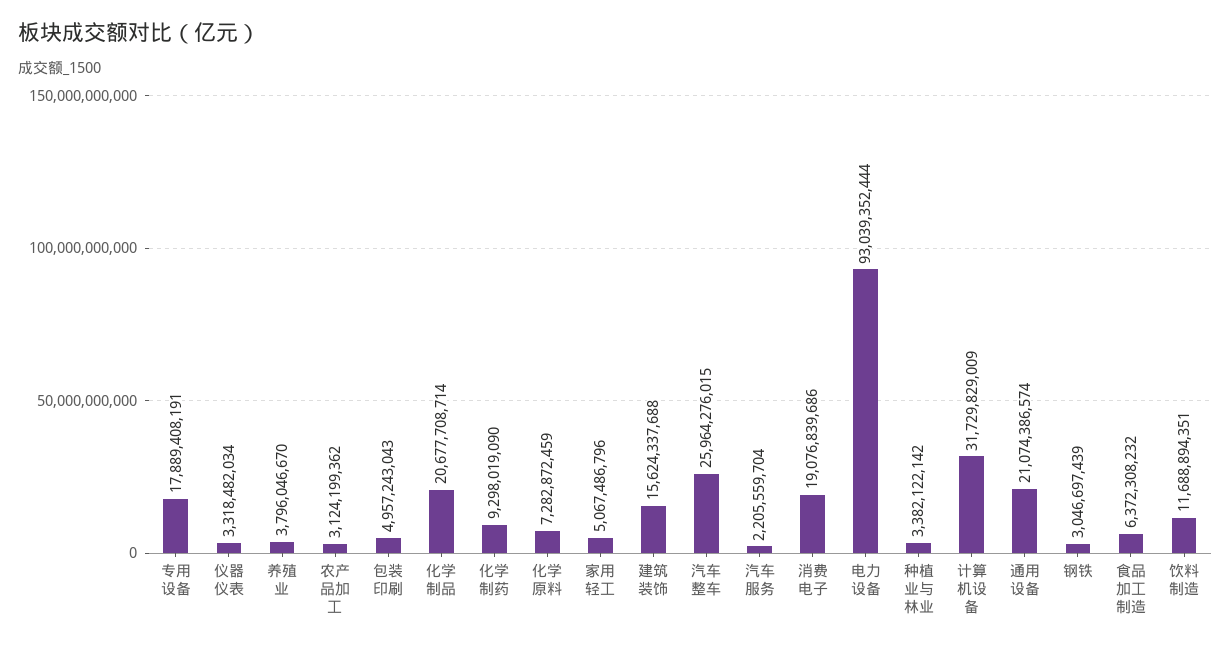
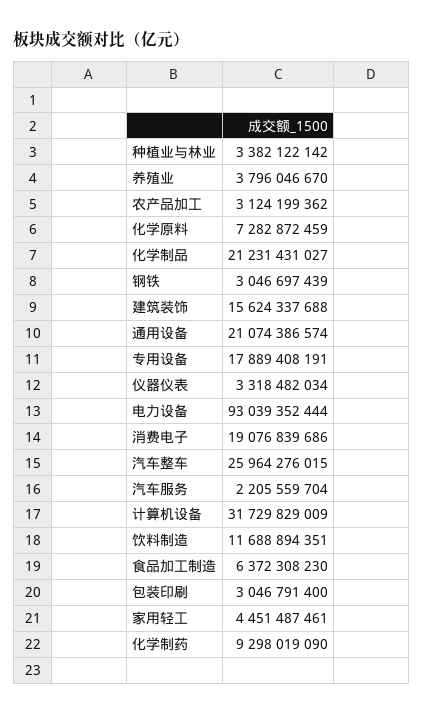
  {
    "专用设备": 17889408191,
    "仪器仪表": 3318482034,
    "养殖业": 3796046670,
    "农产品加工": 3124199362,
-   "包装印刷": 4957243043,
+   "包装印刷": 3046791400,
-   "化学制品": 20677708714,
+   "化学制品": 21231431027,
    "化学制药": 9298019090,
    "化学原料": 7282872459,
-   "家用轻工": 5067486796,
+   "家用轻工": 4451487461,
    "建筑装饰": 15624337688,
    "汽车整车": 25964276015,
    "汽车服务": 2205559704,
    "消费电子": 19076839686,
    "电力设备": 93039352444,
    "种植业与林业": 3382122142,
    "计算机设备": 31729829009,
    "通用设备": 21074386574,
    "钢铁": 3046697439,
-   "食品加工制造": 6372308232,
+   "食品加工制造": 6372308230,
    "饮料制造": 11688894351
  }

